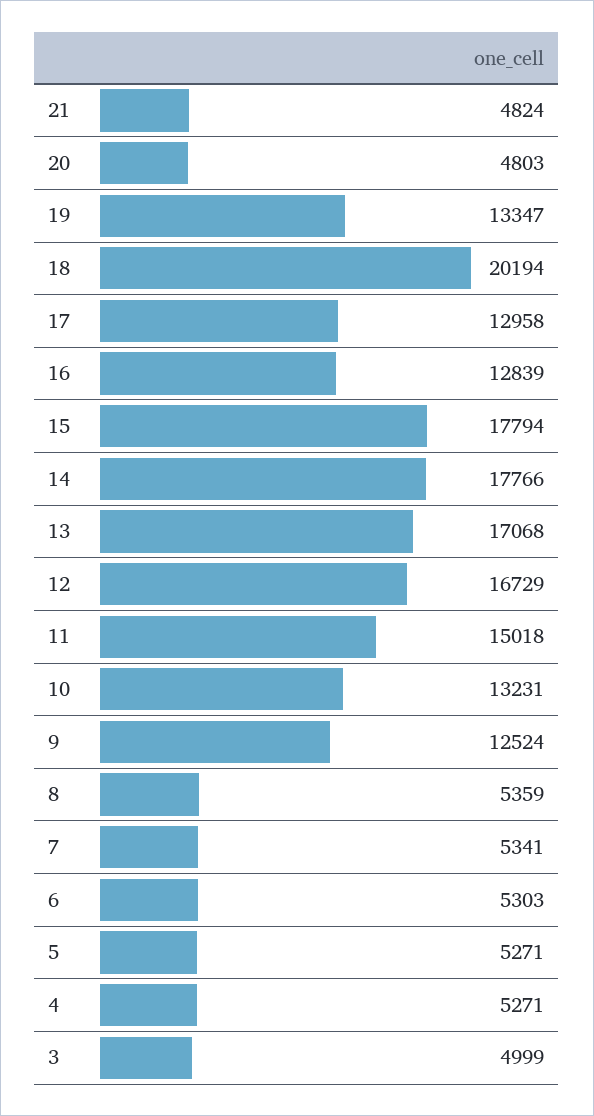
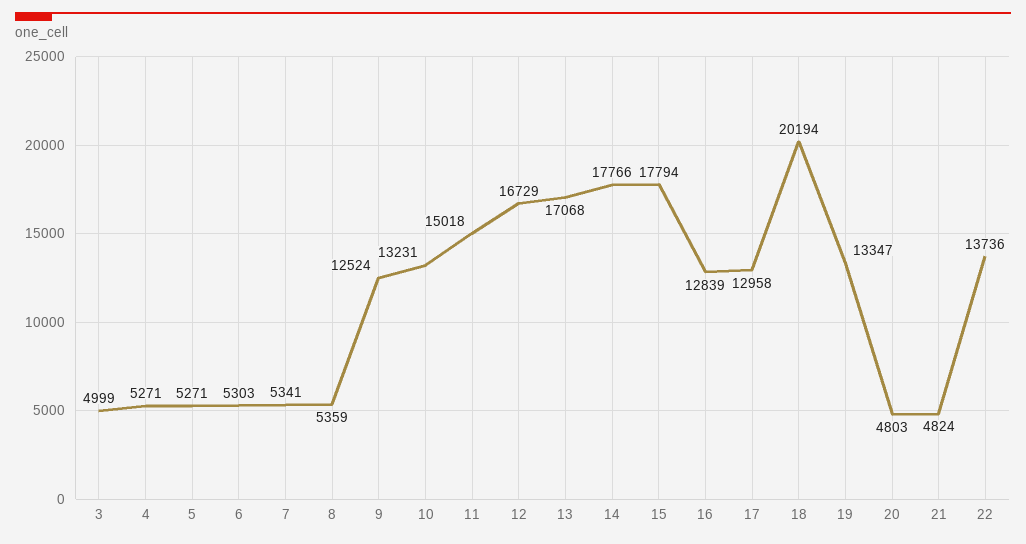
  {
    "21": 4824,
    "20": 4803,
    "19": 13347,
    "18": 20194,
    "17": 12958,
    "16": 12839,
    "15": 17794,
    "14": 17766,
    "13": 17068,
    "12": 16729,
    "11": 15018,
    "10": 13231,
    "9": 12524,
    "8": 5359,
    "7": 5341,
    "6": 5303,
    "5": 5271,
    "4": 5271,
-   "3": 4999
+   "3": 4999,
+   "22": 13736
  }

